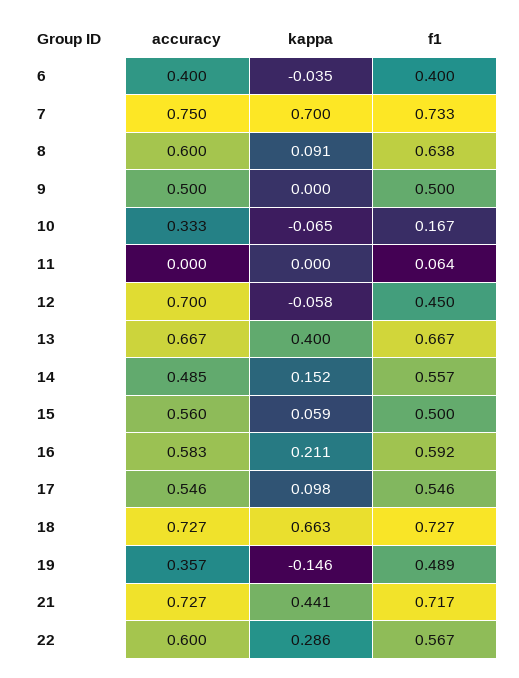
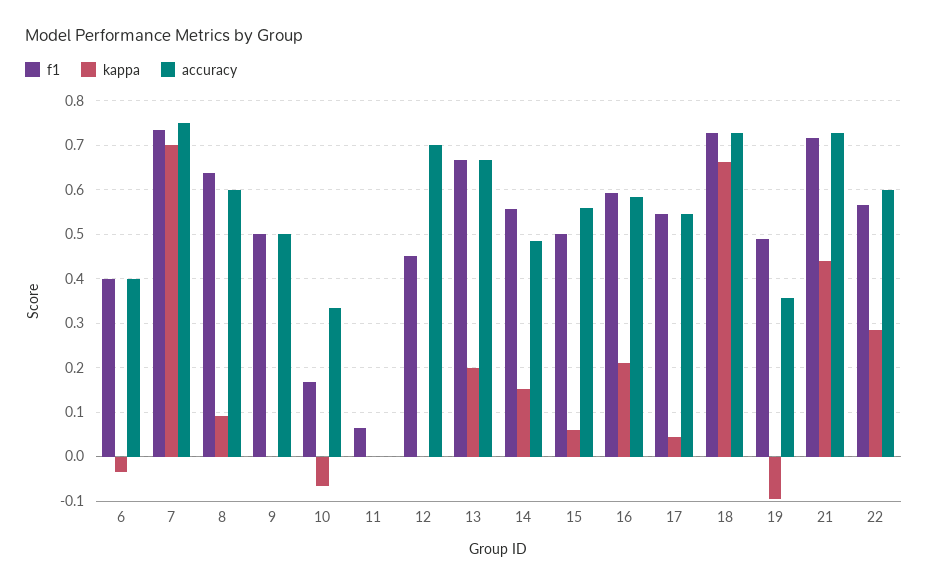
  {
    "accuracy": {
      "6": 0.4,
      "7": 0.75,
      "8": 0.6,
      "9": 0.5,
      "10": 0.333,
      "11": 0,
      "12": 0.7,
      "13": 0.667,
      "14": 0.485,
      "15": 0.56,
      "16": 0.583,
      "17": 0.546,
      "18": 0.727,
      "19": 0.357,
      "21": 0.727,
      "22": 0.6
    },
    "kappa": {
      "6": -0.035,
      "7": 0.7,
      "8": 0.091,
      "9": 0,
      "10": -0.065,
      "11": 0,
-     "12": -0.058,
+     "12": 0,
-     "13": 0.4,
+     "13": 0.2,
      "14": 0.152,
      "15": 0.059,
      "16": 0.211,
-     "17": 0.098,
+     "17": 0.04,
      "18": 0.663,
-     "19": -0.146,
+     "19": -0.1,
      "21": 0.441,
      "22": 0.286
    },
    "f1": {
      "6": 0.4,
      "7": 0.733,
      "8": 0.638,
      "9": 0.5,
      "10": 0.167,
      "11": 0.064,
      "12": 0.45,
      "13": 0.667,
      "14": 0.557,
      "15": 0.5,
      "16": 0.592,
      "17": 0.546,
      "18": 0.727,
      "19": 0.489,
      "21": 0.717,
      "22": 0.567
    }
  }

